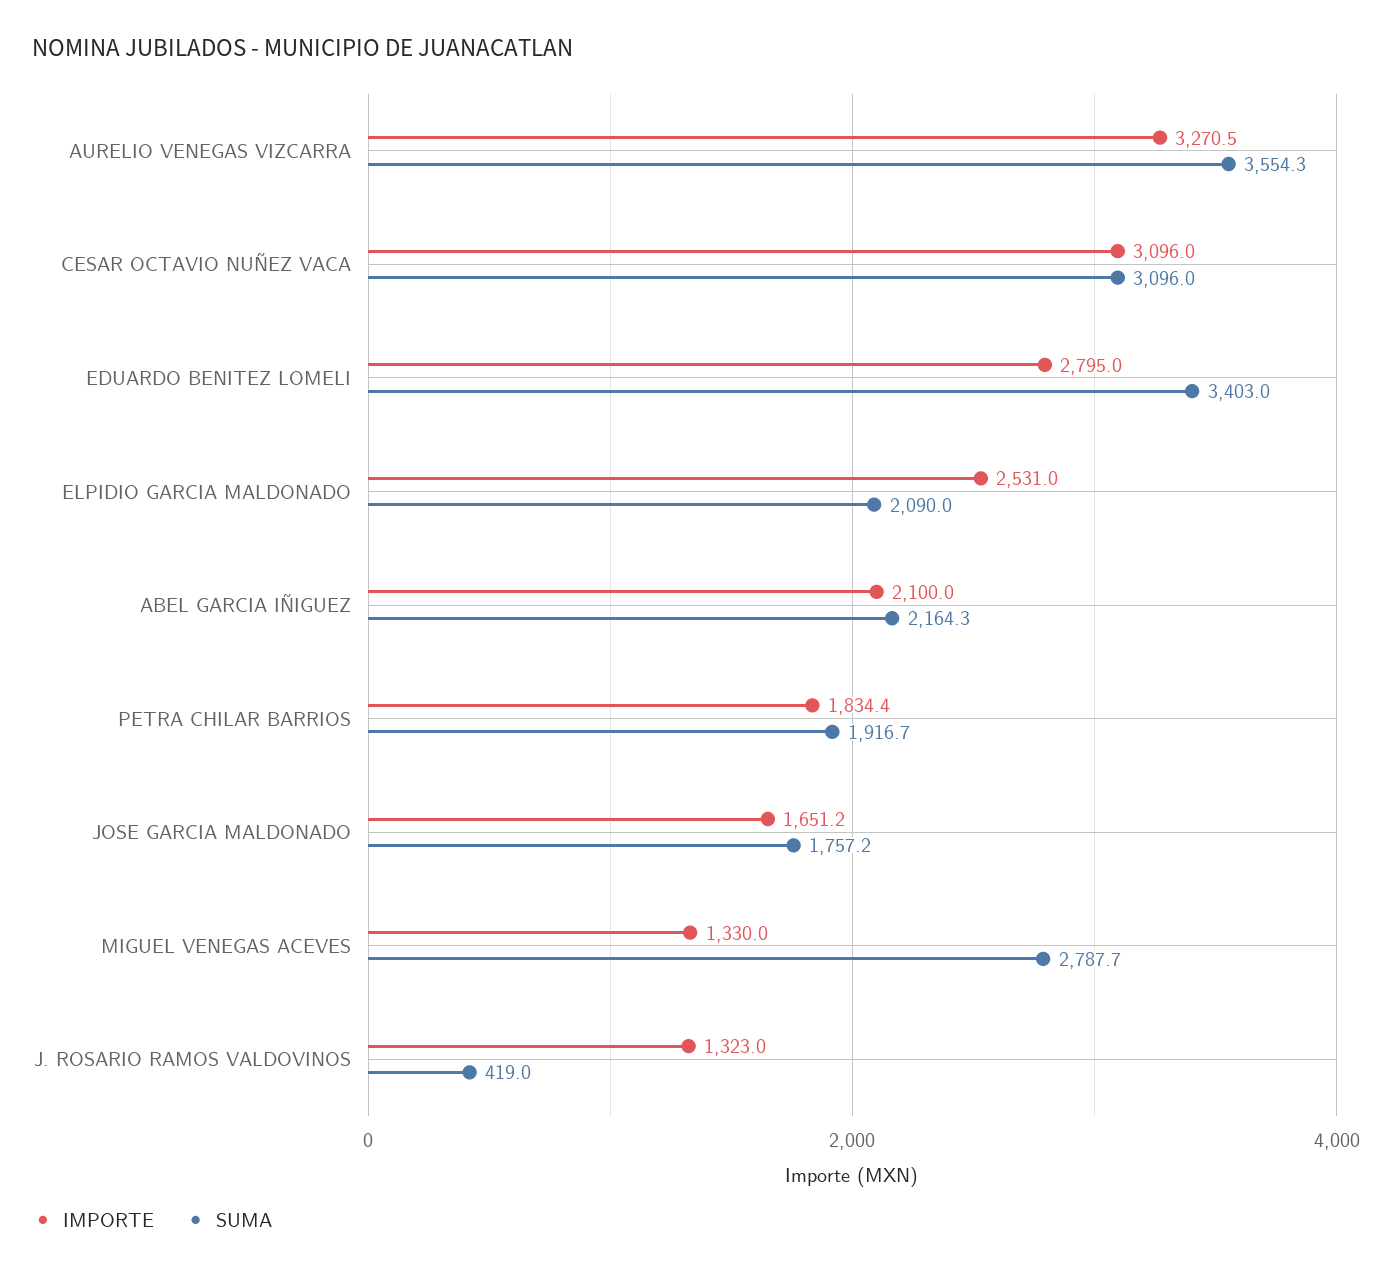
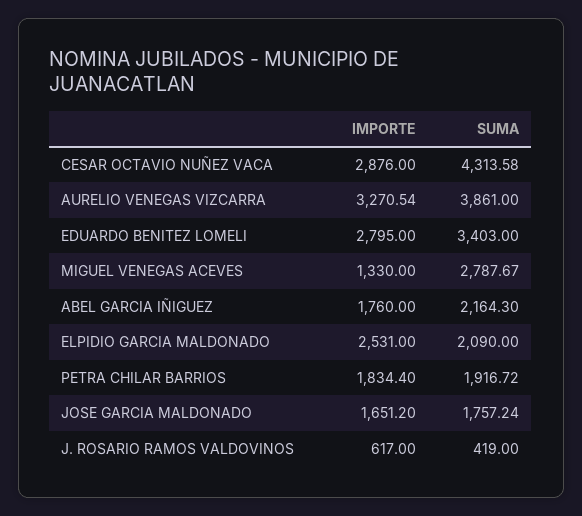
  {
    "IMPORTE": {
      "AURELIO VENEGAS VIZCARRA": 3270.54,
-     "CESAR OCTAVIO NUÑEZ VACA": 3096,
+     "CESAR OCTAVIO NUÑEZ VACA": 2876,
      "EDUARDO BENITEZ LOMELI": 2795,
      "ELPIDIO GARCIA MALDONADO": 2531,
-     "ABEL GARCIA IÑIGUEZ": 2100,
+     "ABEL GARCIA IÑIGUEZ": 1760,
      "PETRA CHILAR BARRIOS": 1834.4,
      "JOSE GARCIA MALDONADO": 1651.2,
      "MIGUEL VENEGAS ACEVES": 1330,
-     "J. ROSARIO RAMOS VALDOVINOS": 1323
+     "J. ROSARIO RAMOS VALDOVINOS": 617
    },
    "SUMA": {
-     "AURELIO VENEGAS VIZCARRA": 3554.3,
+     "AURELIO VENEGAS VIZCARRA": 3861,
-     "CESAR OCTAVIO NUÑEZ VACA": 3096,
+     "CESAR OCTAVIO NUÑEZ VACA": 4313.58,
      "EDUARDO BENITEZ LOMELI": 3403,
      "ELPIDIO GARCIA MALDONADO": 2090,
      "ABEL GARCIA IÑIGUEZ": 2164.3,
      "PETRA CHILAR BARRIOS": 1916.72,
      "JOSE GARCIA MALDONADO": 1757.24,
      "MIGUEL VENEGAS ACEVES": 2787.67,
      "J. ROSARIO RAMOS VALDOVINOS": 419
    }
  }

